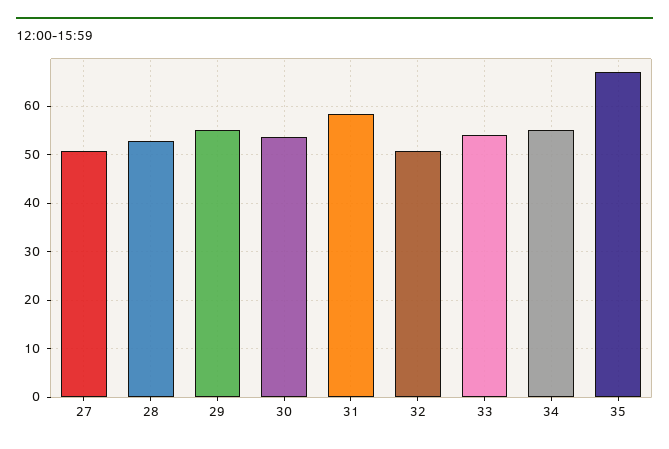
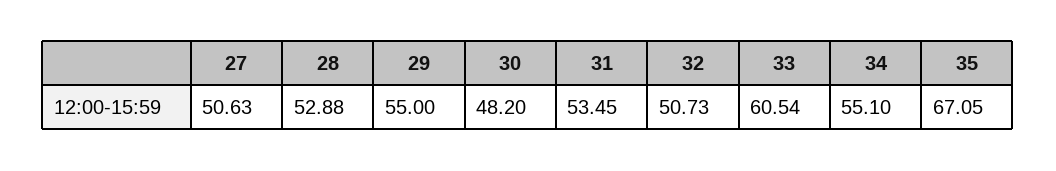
  {
    "27": 50.63,
    "28": 52.88,
    "29": 55,
-   "30": 54,
+   "30": 48.2,
-   "31": 58,
+   "31": 53.45,
    "32": 50.73,
-   "33": 54,
+   "33": 60.54,
    "34": 55.1,
    "35": 67.05
  }

